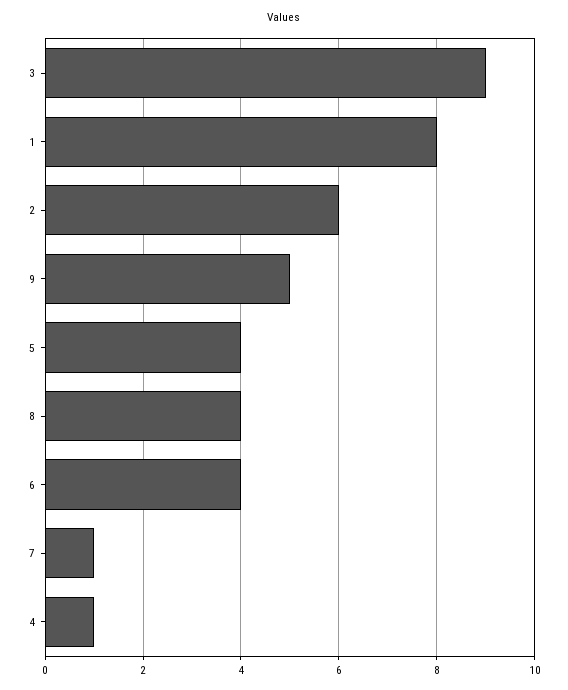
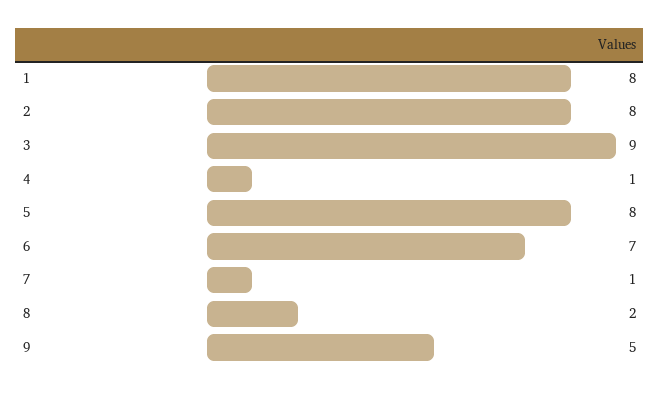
  {
    "3": 9,
    "1": 8,
-   "2": 6,
+   "2": 8,
    "9": 5,
-   "5": 4,
+   "5": 8,
-   "8": 4,
+   "8": 2,
-   "6": 4,
+   "6": 7,
    "7": 1,
    "4": 1
  }

